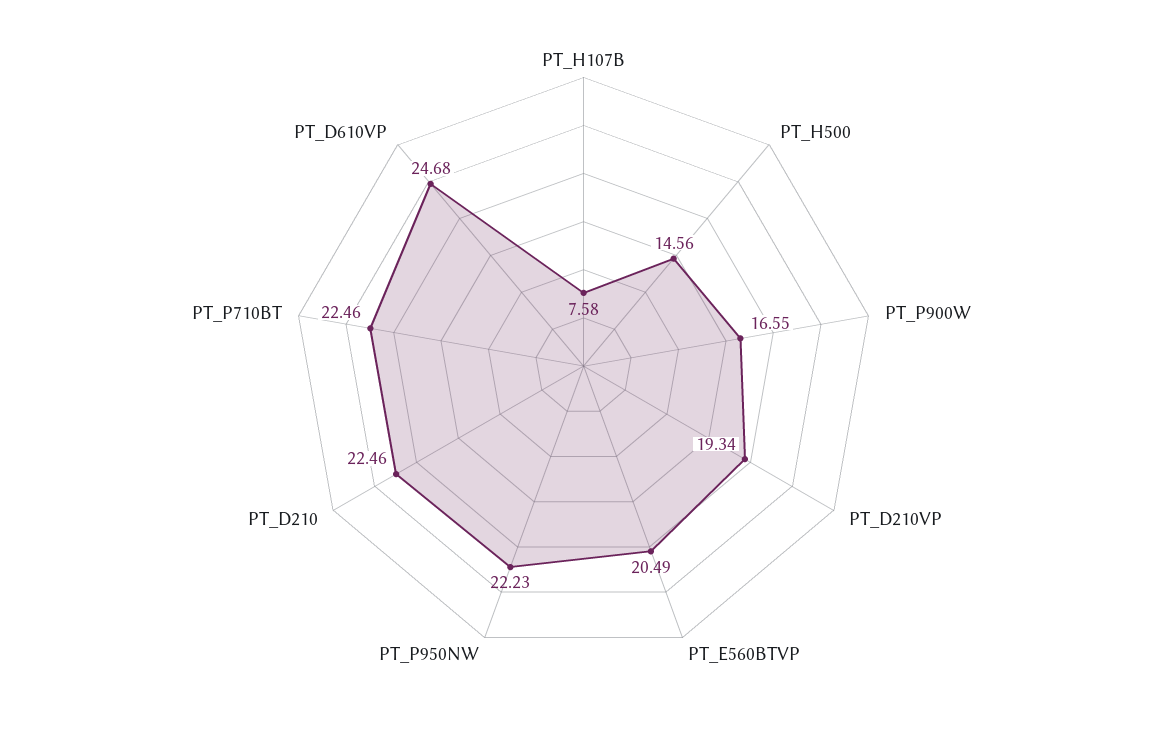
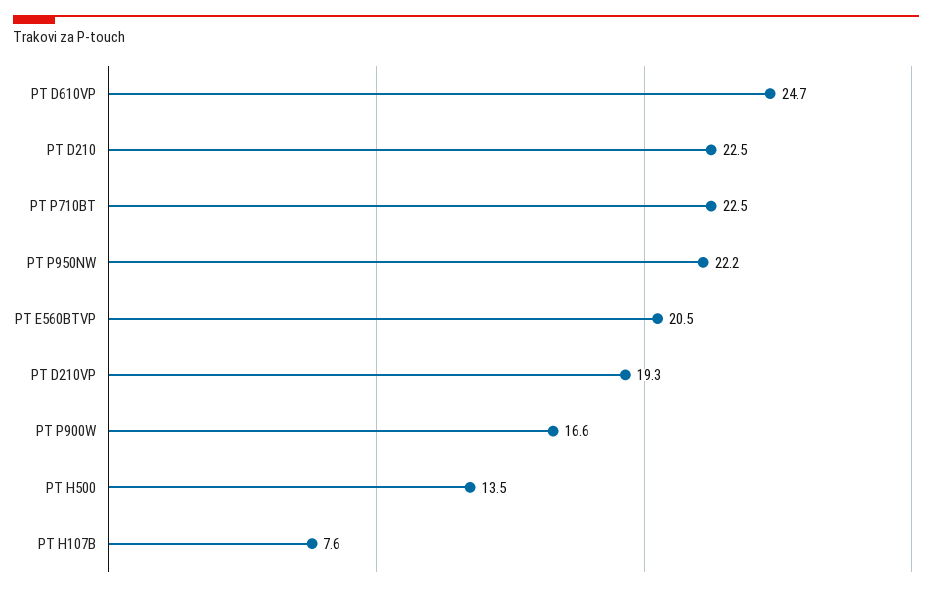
  {
    "PT_H107B": 7.58,
-   "PT_H500": 14.56,
+   "PT_H500": 13.5,
    "PT_P900W": 16.55,
    "PT_D210VP": 19.34,
    "PT_E560BTVP": 20.49,
    "PT_P950NW": 22.23,
    "PT_D210": 22.46,
    "PT_P710BT": 22.46,
    "PT_D610VP": 24.68
  }

